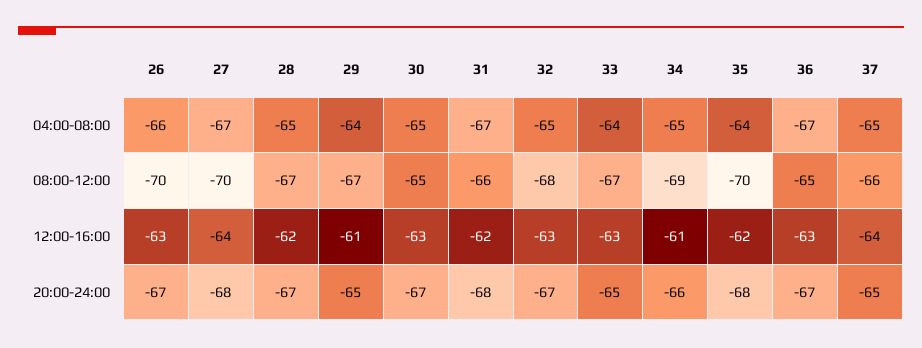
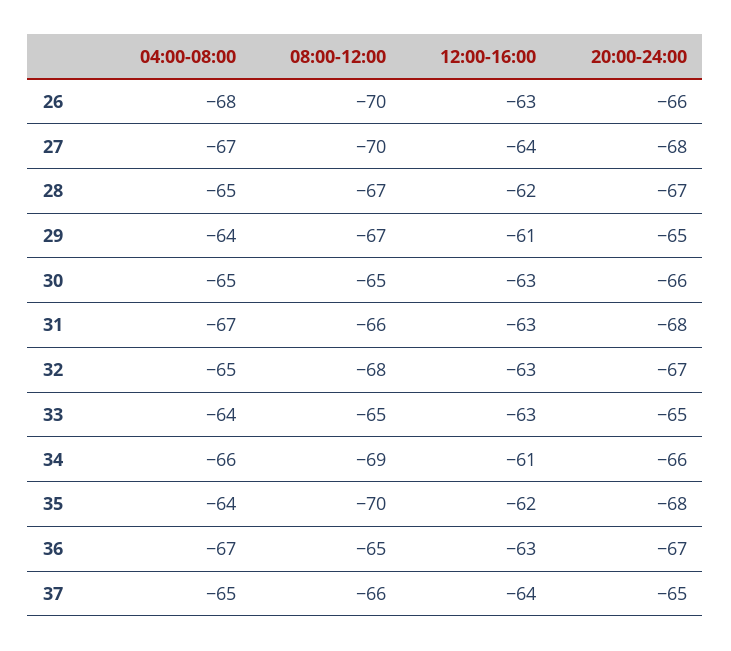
  {
    "26": {
-     "04:00-08:00": -66,
+     "04:00-08:00": -68,
      "08:00-12:00": -70,
      "12:00-16:00": -63,
-     "20:00-24:00": -67
+     "20:00-24:00": -66
    },
    "27": {
      "04:00-08:00": -67,
      "08:00-12:00": -70,
      "12:00-16:00": -64,
      "20:00-24:00": -68
    },
    "28": {
      "04:00-08:00": -65,
      "08:00-12:00": -67,
      "12:00-16:00": -62,
      "20:00-24:00": -67
    },
    "29": {
      "04:00-08:00": -64,
      "08:00-12:00": -67,
      "12:00-16:00": -61,
      "20:00-24:00": -65
    },
    "30": {
      "04:00-08:00": -65,
      "08:00-12:00": -65,
      "12:00-16:00": -63,
-     "20:00-24:00": -67
+     "20:00-24:00": -66
    },
    "31": {
      "04:00-08:00": -67,
      "08:00-12:00": -66,
-     "12:00-16:00": -62,
+     "12:00-16:00": -63,
      "20:00-24:00": -68
    },
    "32": {
      "04:00-08:00": -65,
      "08:00-12:00": -68,
      "12:00-16:00": -63,
      "20:00-24:00": -67
    },
    "33": {
      "04:00-08:00": -64,
-     "08:00-12:00": -67,
+     "08:00-12:00": -65,
      "12:00-16:00": -63,
      "20:00-24:00": -65
    },
    "34": {
-     "04:00-08:00": -65,
+     "04:00-08:00": -66,
      "08:00-12:00": -69,
      "12:00-16:00": -61,
      "20:00-24:00": -66
    },
    "35": {
      "04:00-08:00": -64,
      "08:00-12:00": -70,
      "12:00-16:00": -62,
      "20:00-24:00": -68
    },
    "36": {
      "04:00-08:00": -67,
      "08:00-12:00": -65,
      "12:00-16:00": -63,
      "20:00-24:00": -67
    },
    "37": {
      "04:00-08:00": -65,
      "08:00-12:00": -66,
      "12:00-16:00": -64,
      "20:00-24:00": -65
    }
  }

